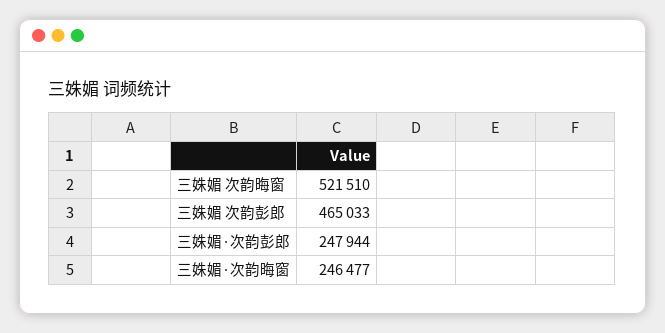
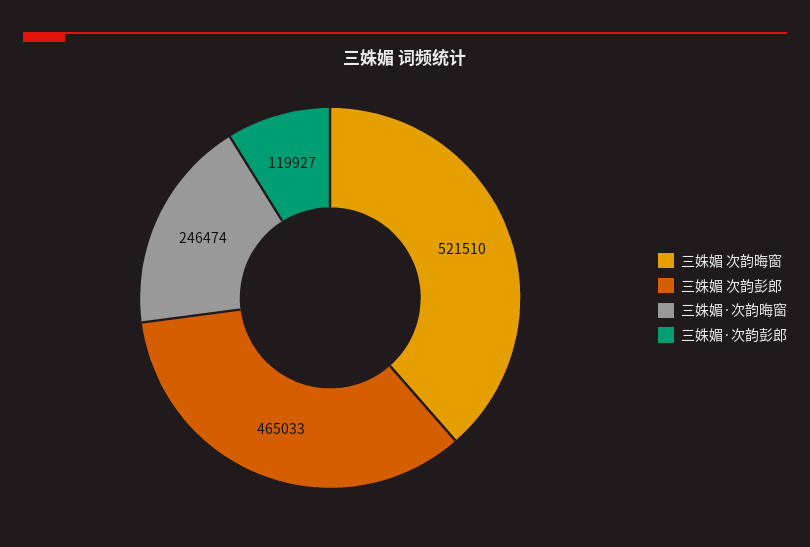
  {
    "三姝媚 次韵晦窗": 521510,
    "三姝媚 次韵彭郎": 465033,
-   "三姝媚·次韵彭郎": 247944,
+   "三姝媚·次韵彭郎": 119927,
-   "三姝媚·次韵晦窗": 246477
+   "三姝媚·次韵晦窗": 246474
  }

